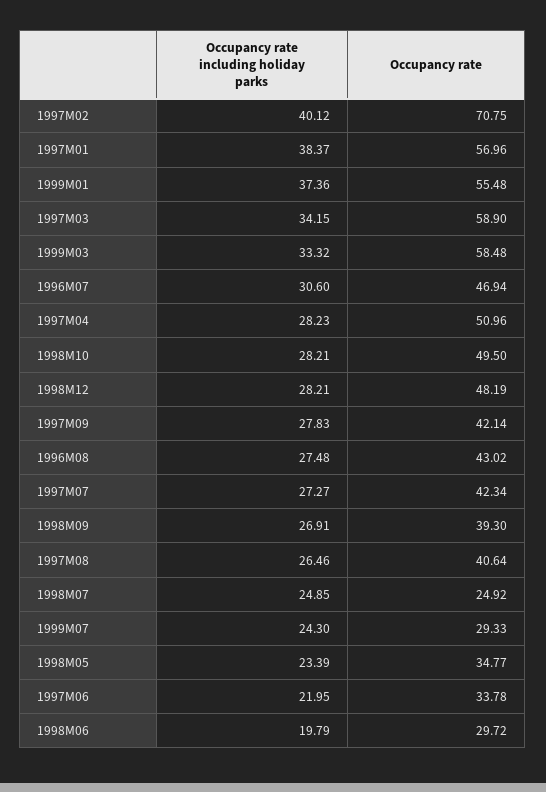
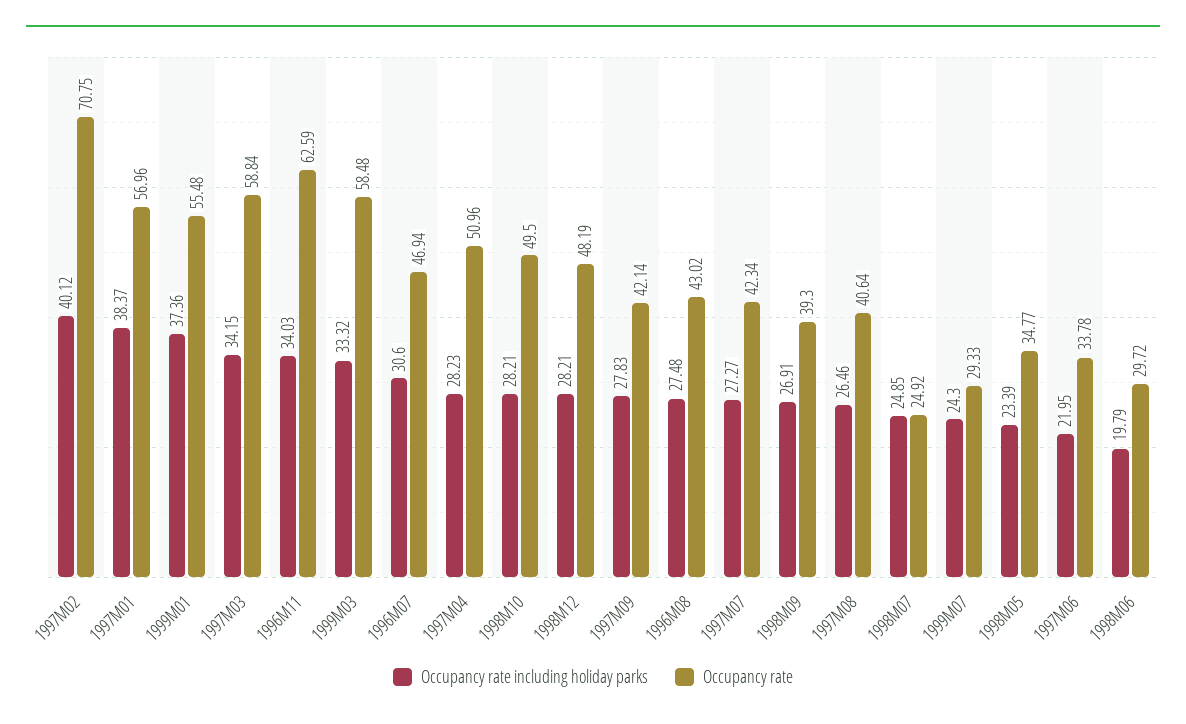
  {
    "Occupancy rate including holiday parks": {
      "1997M02": 40.12,
      "1997M01": 38.37,
      "1999M01": 37.36,
      "1997M03": 34.15,
      "1999M03": 33.32,
      "1996M07": 30.6,
      "1997M04": 28.23,
      "1998M10": 28.21,
      "1998M12": 28.21,
      "1997M09": 27.83,
      "1996M08": 27.48,
      "1997M07": 27.27,
      "1998M09": 26.91,
      "1997M08": 26.46,
      "1998M07": 24.85,
      "1999M07": 24.3,
      "1998M05": 23.39,
      "1997M06": 21.95,
-     "1998M06": 19.79
+     "1998M06": 19.79,
+     "1996M11": 34.03
    },
    "Occupancy rate": {
      "1997M02": 70.75,
      "1997M01": 56.96,
      "1999M01": 55.48,
-     "1997M03": 58.9,
+     "1997M03": 58.84,
      "1999M03": 58.48,
      "1996M07": 46.94,
      "1997M04": 50.96,
      "1998M10": 49.5,
      "1998M12": 48.19,
      "1997M09": 42.14,
      "1996M08": 43.02,
      "1997M07": 42.34,
      "1998M09": 39.3,
      "1997M08": 40.64,
      "1998M07": 24.92,
      "1999M07": 29.33,
      "1998M05": 34.77,
      "1997M06": 33.78,
-     "1998M06": 29.72
+     "1998M06": 29.72,
+     "1996M11": 62.59
    }
  }

